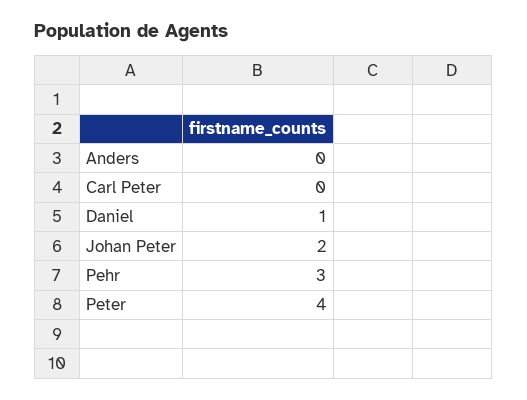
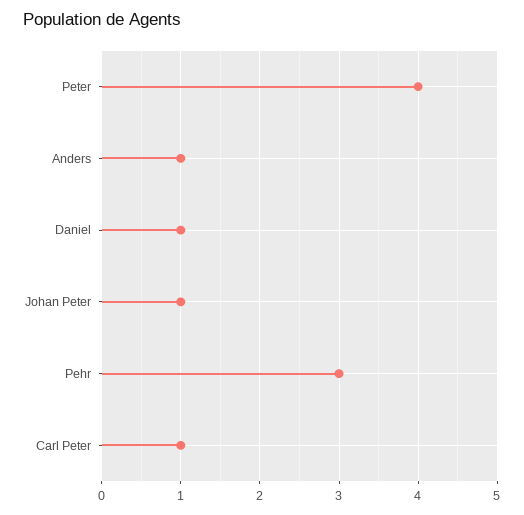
  {
-   "Anders": 0,
+   "Anders": 1,
-   "Carl Peter": 0,
+   "Carl Peter": 1,
    "Daniel": 1,
-   "Johan Peter": 2,
+   "Johan Peter": 1,
    "Pehr": 3,
    "Peter": 4
  }

